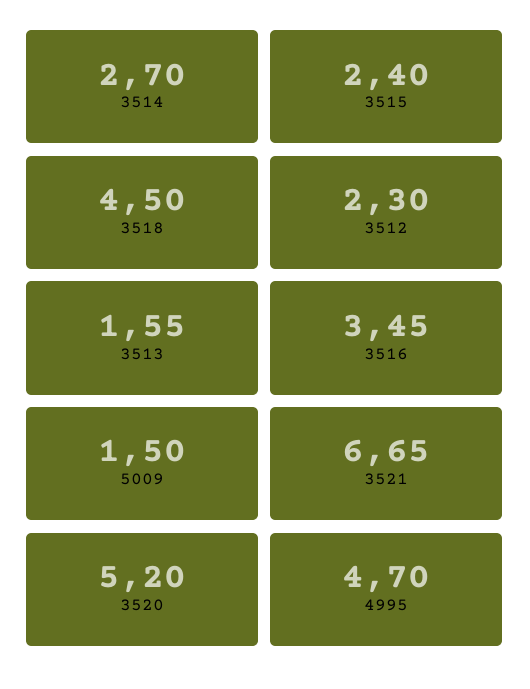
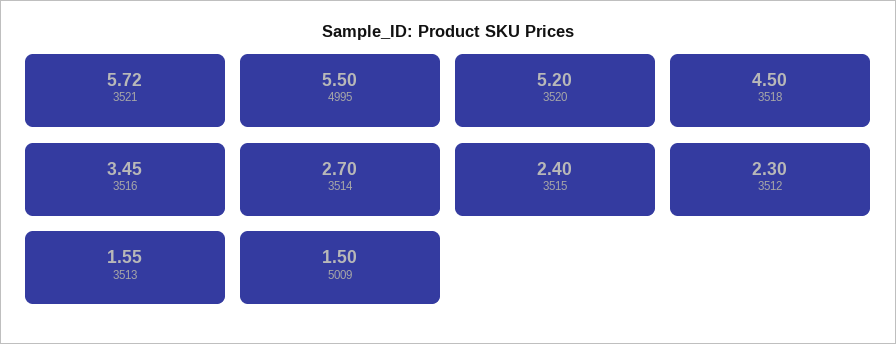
  {
    "3514": 2.7,
    "3515": 2.4,
    "3518": 4.5,
    "3512": 2.3,
    "3513": 1.55,
    "3516": 3.45,
    "5009": 1.5,
-   "3521": 6.65,
+   "3521": 5.72,
    "3520": 5.2,
-   "4995": 4.7
+   "4995": 5.5
  }

